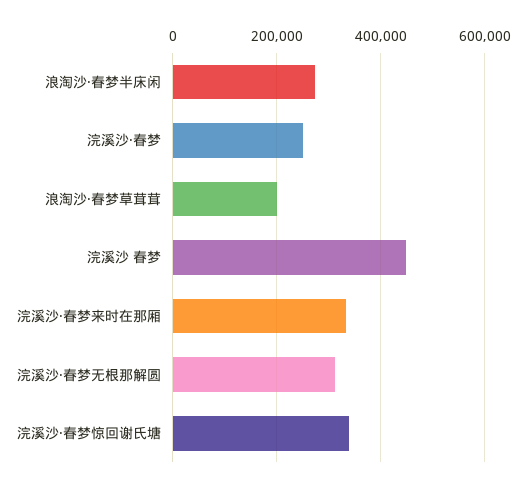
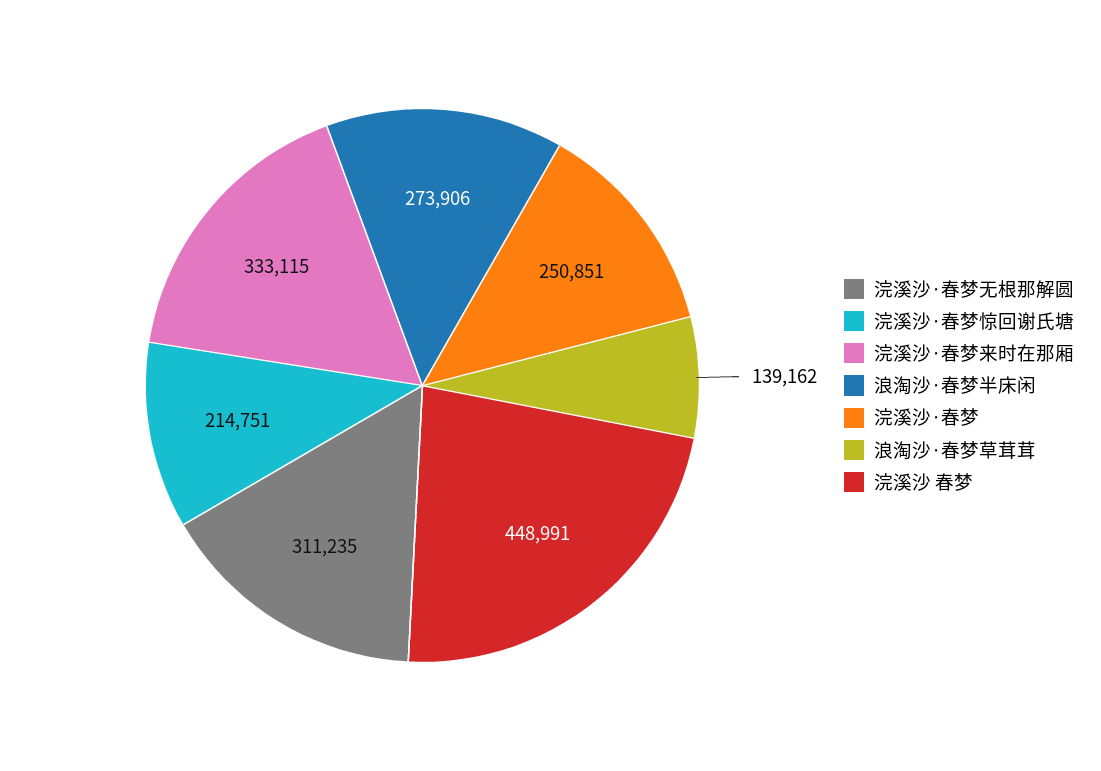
  {
    "浪淘沙·春梦半床闲": 273906,
    "浣溪沙·春梦": 250851,
-   "浪淘沙·春梦草茸茸": 200000,
+   "浪淘沙·春梦草茸茸": 139162,
    "浣溪沙 春梦": 448991,
    "浣溪沙·春梦来时在那厢": 333115,
    "浣溪沙·春梦无根那解圆": 311235,
-   "浣溪沙·春梦惊回谢氏塘": 340000
+   "浣溪沙·春梦惊回谢氏塘": 214751
  }

